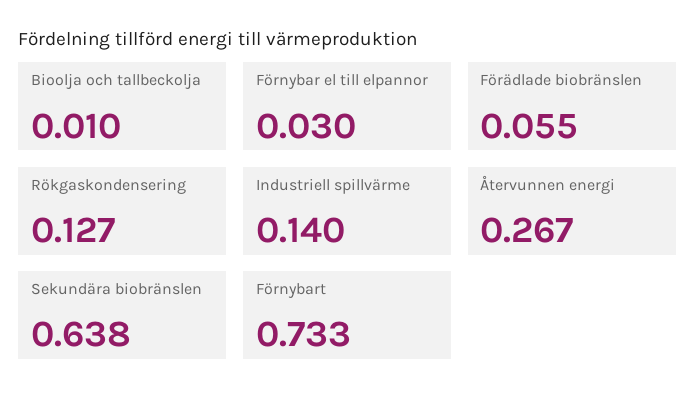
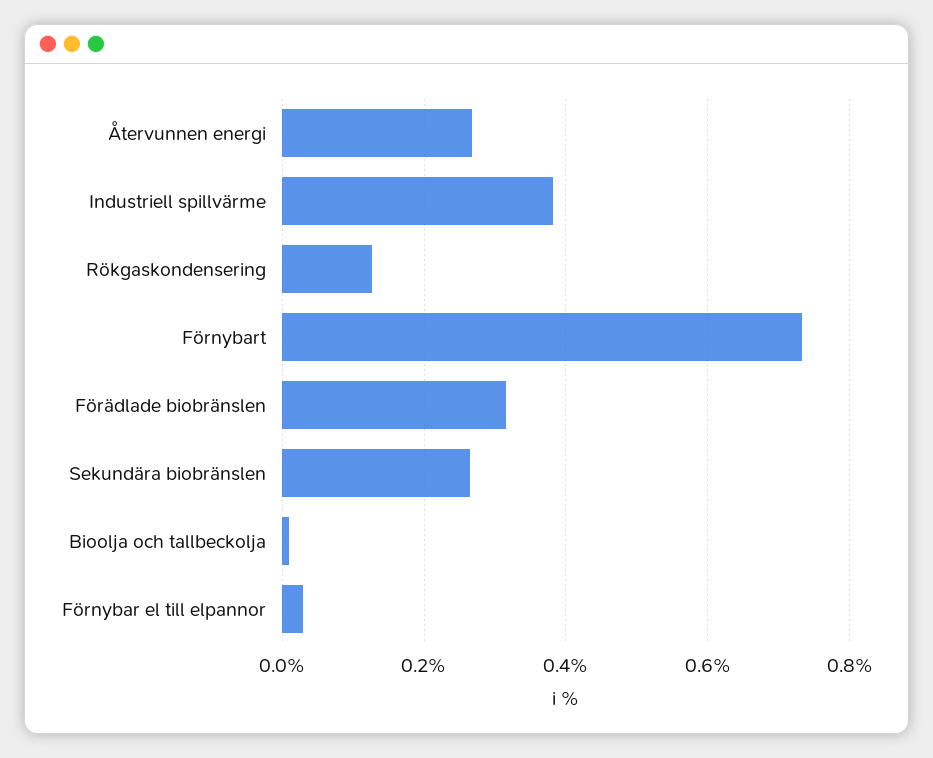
  {
    "Bioolja och tallbeckolja": 0.01,
    "Förnybar el till elpannor": 0.03,
-   "Förädlade biobränslen": 0.055,
+   "Förädlade biobränslen": 0.32,
    "Rökgaskondensering": 0.127,
-   "Industriell spillvärme": 0.14,
+   "Industriell spillvärme": 0.38,
    "Återvunnen energi": 0.267,
-   "Sekundära biobränslen": 0.638,
+   "Sekundära biobränslen": 0.26,
    "Förnybart": 0.733
  }

